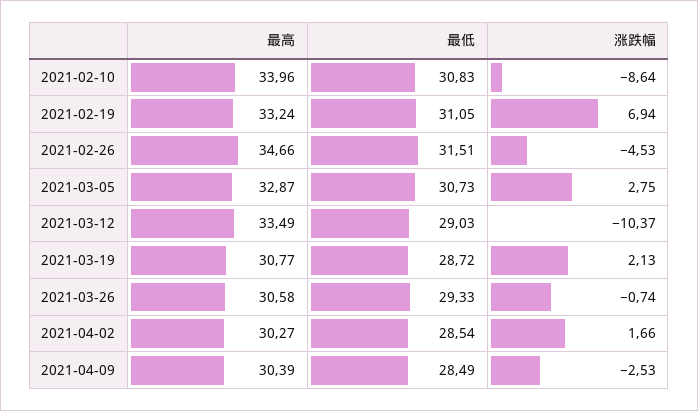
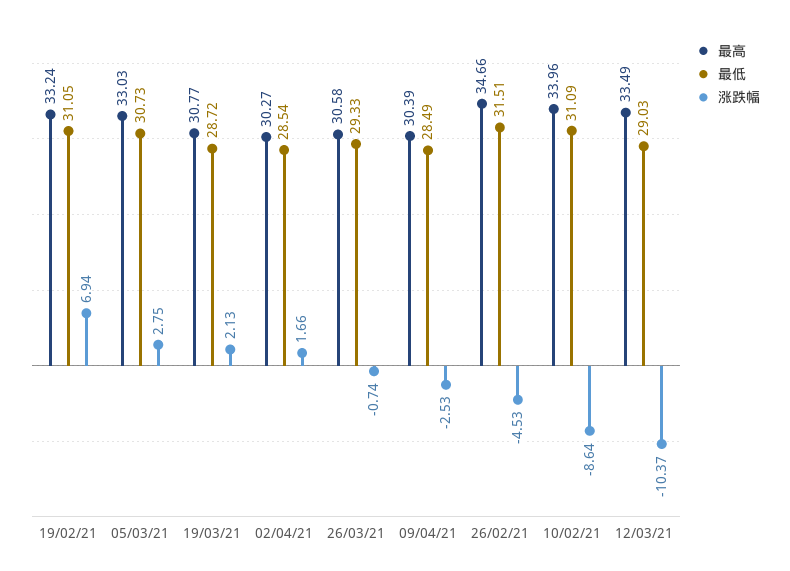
  {
    "最高": {
      "2021-02-10": 33.96,
      "2021-02-19": 33.24,
      "2021-02-26": 34.66,
-     "2021-03-05": 32.87,
+     "2021-03-05": 33.03,
      "2021-03-12": 33.49,
      "2021-03-19": 30.77,
      "2021-03-26": 30.58,
      "2021-04-02": 30.27,
      "2021-04-09": 30.39
    },
    "最低": {
-     "2021-02-10": 30.83,
+     "2021-02-10": 31.09,
      "2021-02-19": 31.05,
      "2021-02-26": 31.51,
      "2021-03-05": 30.73,
      "2021-03-12": 29.03,
      "2021-03-19": 28.72,
      "2021-03-26": 29.33,
      "2021-04-02": 28.54,
      "2021-04-09": 28.49
    },
    "涨跌幅": {
      "2021-02-10": -8.64,
      "2021-02-19": 6.94,
      "2021-02-26": -4.53,
      "2021-03-05": 2.75,
      "2021-03-12": -10.37,
      "2021-03-19": 2.13,
      "2021-03-26": -0.74,
      "2021-04-02": 1.66,
      "2021-04-09": -2.53
    }
  }

